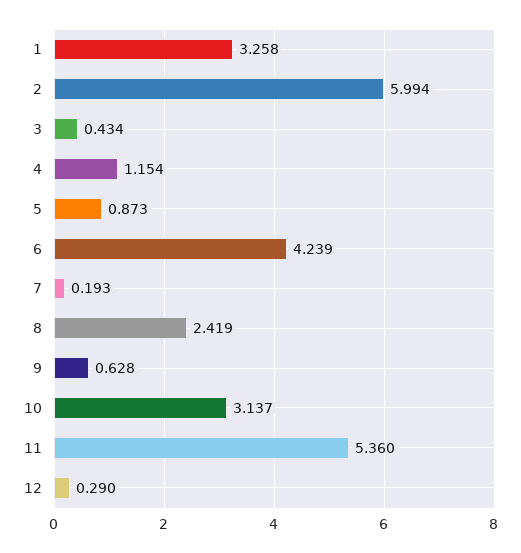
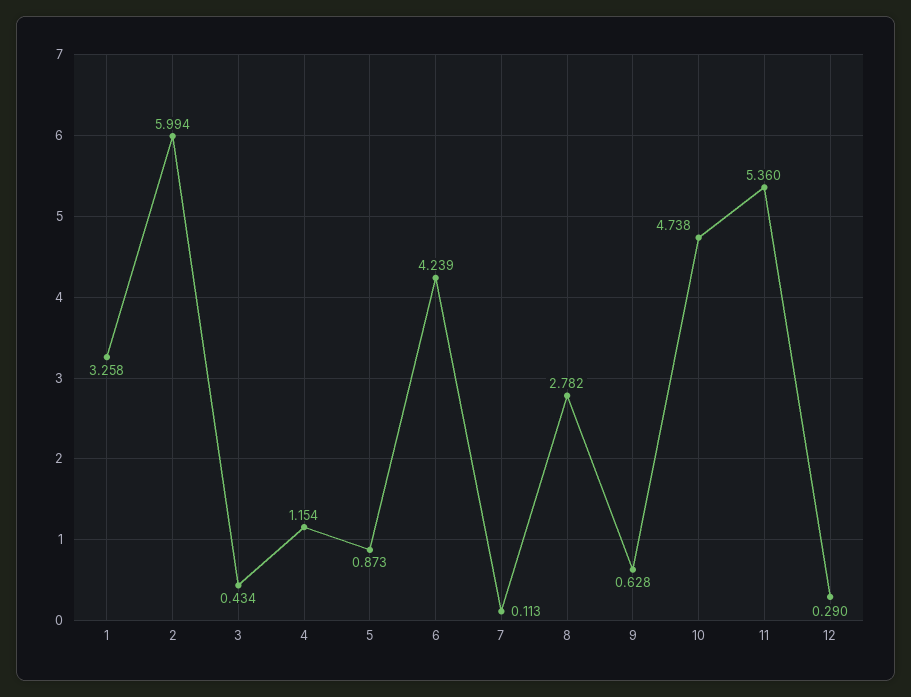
  {
    "1": 3.258,
    "2": 5.994,
    "3": 0.434,
    "4": 1.154,
    "5": 0.873,
    "6": 4.239,
-   "7": 0.193,
+   "7": 0.113,
-   "8": 2.419,
+   "8": 2.782,
    "9": 0.628,
-   "10": 3.137,
+   "10": 4.738,
    "11": 5.36,
    "12": 0.29
  }

